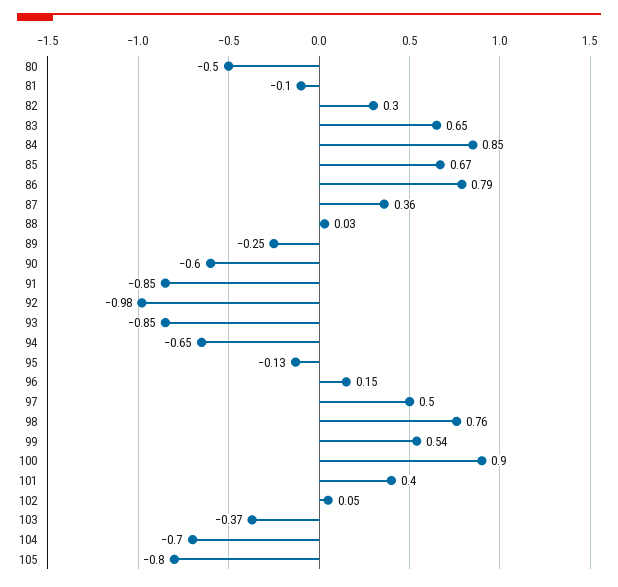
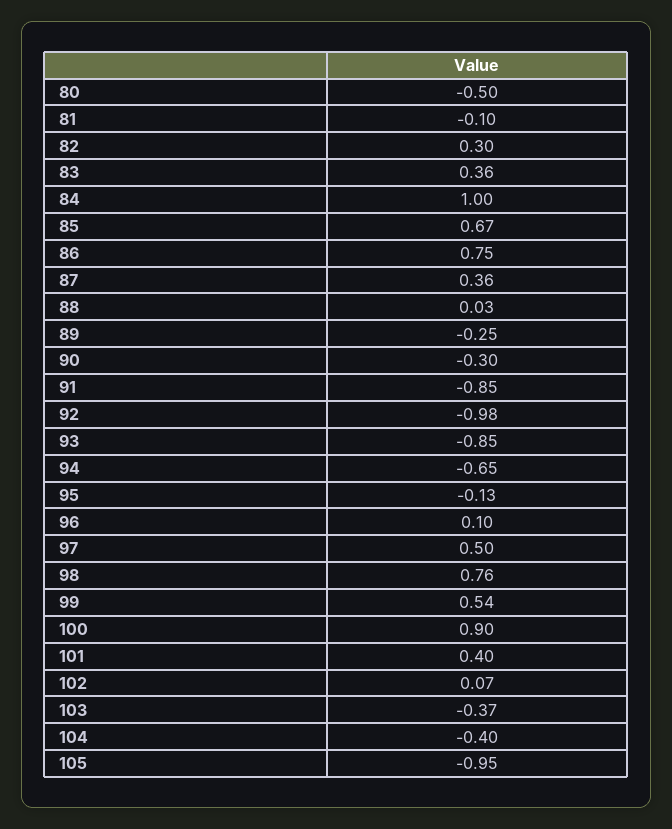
  {
    "80": -0.5,
    "81": -0.1,
    "82": 0.3,
-   "83": 0.65,
+   "83": 0.36,
-   "84": 0.85,
+   "84": 1,
    "85": 0.67,
-   "86": 0.79,
+   "86": 0.75,
    "87": 0.36,
    "88": 0.03,
    "89": -0.25,
-   "90": -0.6,
+   "90": -0.3,
    "91": -0.85,
    "92": -0.98,
    "93": -0.85,
    "94": -0.65,
    "95": -0.13,
-   "96": 0.15,
+   "96": 0.1,
    "97": 0.5,
    "98": 0.76,
    "99": 0.54,
    "100": 0.9,
    "101": 0.4,
-   "102": 0.05,
+   "102": 0.07,
    "103": -0.37,
-   "104": -0.7,
+   "104": -0.4,
-   "105": -0.8
+   "105": -0.95
  }

